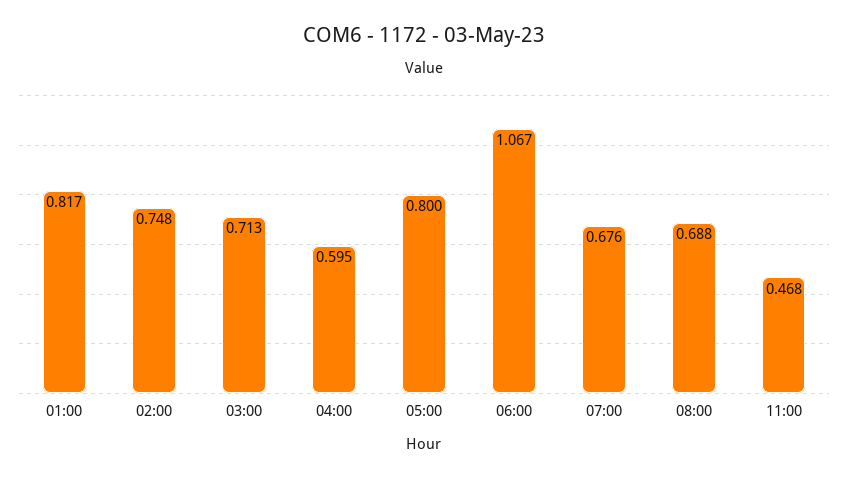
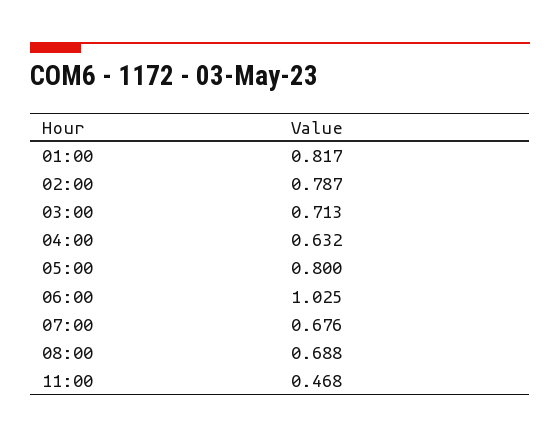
  {
    "01:00": 0.817,
-   "02:00": 0.748,
+   "02:00": 0.787,
    "03:00": 0.713,
-   "04:00": 0.595,
+   "04:00": 0.632,
    "05:00": 0.8,
-   "06:00": 1.067,
+   "06:00": 1.025,
    "07:00": 0.676,
    "08:00": 0.688,
    "11:00": 0.468
  }

